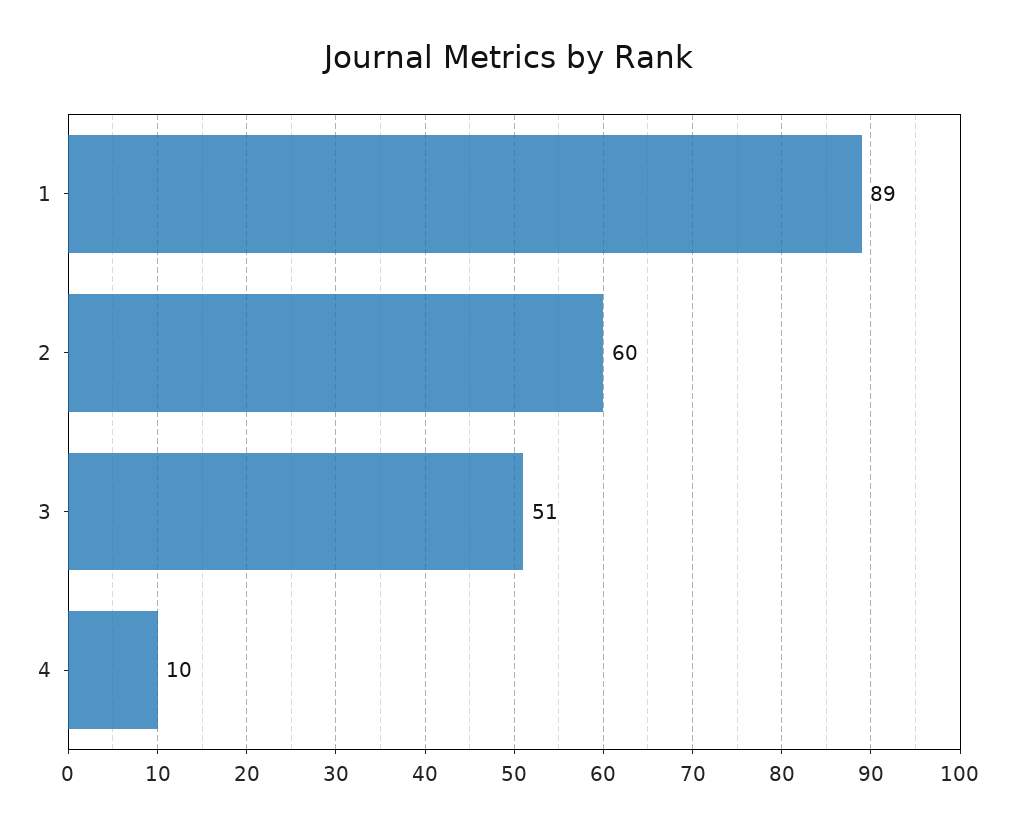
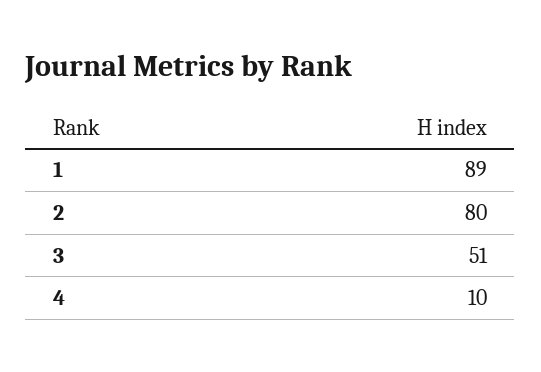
  {
    "1": 89,
-   "2": 60,
+   "2": 80,
    "3": 51,
    "4": 10
  }

